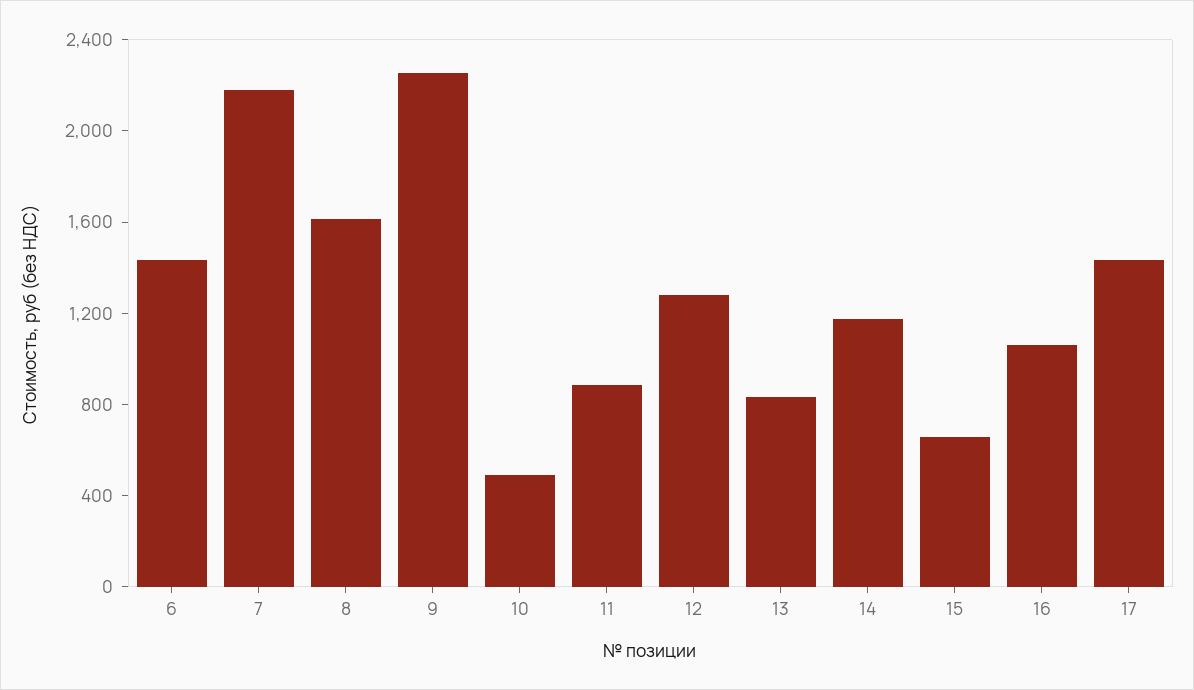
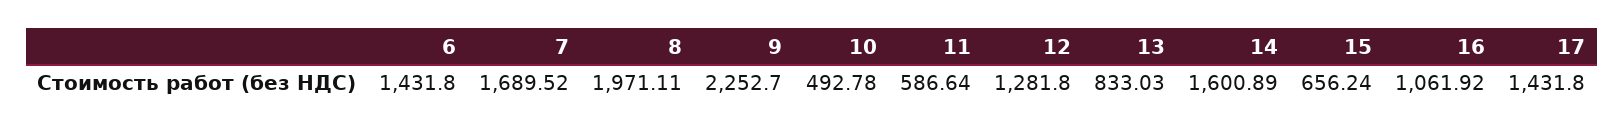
  {
    "6": 1431.8,
-   "7": 2200,
+   "7": 1689.52,
-   "8": 1600,
+   "8": 1971.11,
    "9": 2252.7,
    "10": 492.78,
-   "11": 900,
+   "11": 586.64,
    "12": 1281.8,
    "13": 833.03,
-   "14": 1200,
+   "14": 1600.89,
    "15": 656.24,
    "16": 1061.92,
    "17": 1431.8
  }

